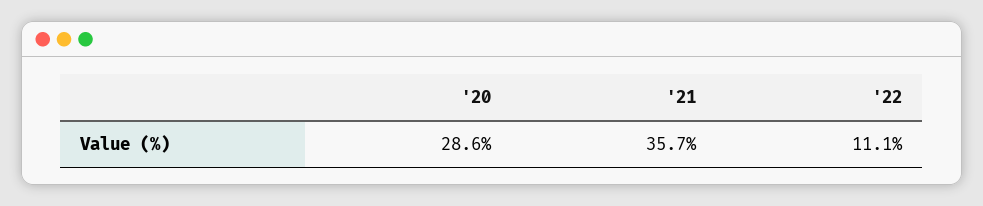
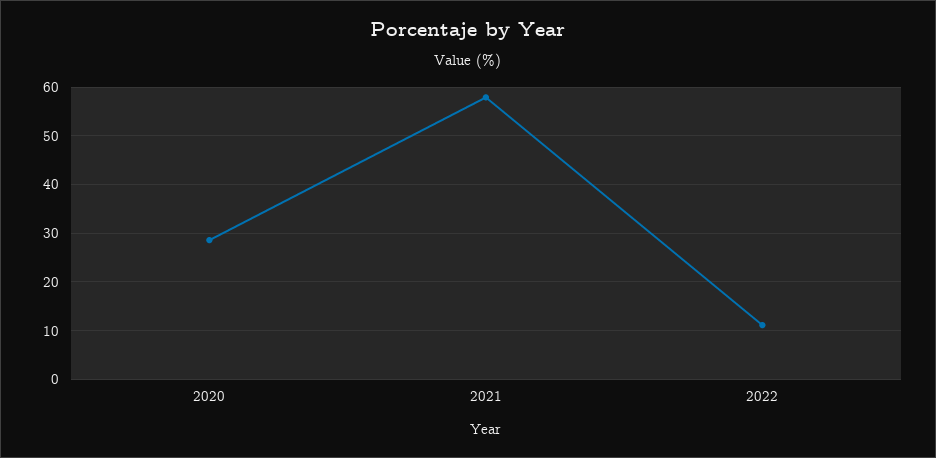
  {
    "'20": 28.6,
-   "'21": 35.7,
+   "'21": 58,
    "'22": 11.1
  }

